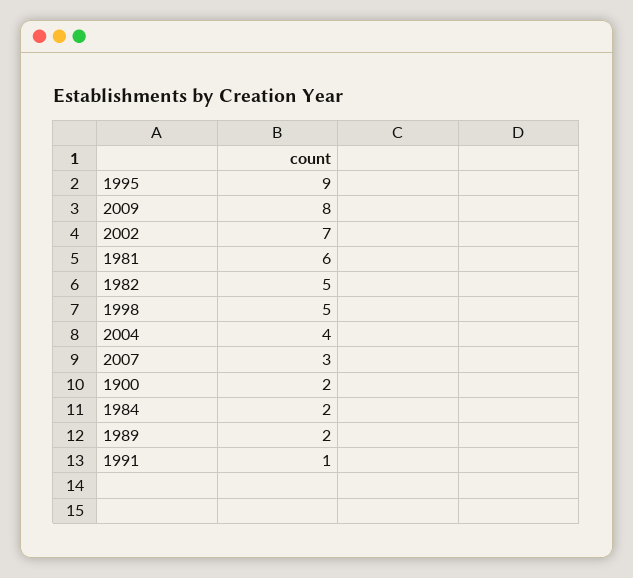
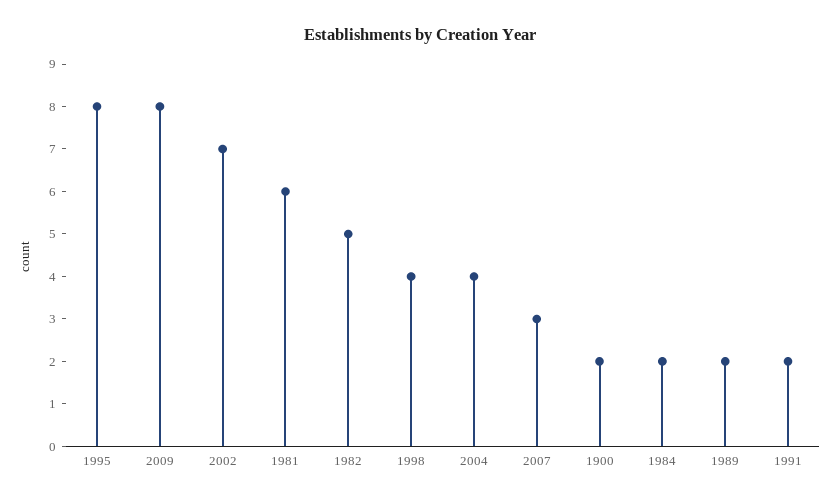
  {
-   "1995": 9,
+   "1995": 8,
    "2009": 8,
    "2002": 7,
    "1981": 6,
    "1982": 5,
-   "1998": 5,
+   "1998": 4,
    "2004": 4,
    "2007": 3,
    "1900": 2,
    "1984": 2,
    "1989": 2,
-   "1991": 1
+   "1991": 2
  }

